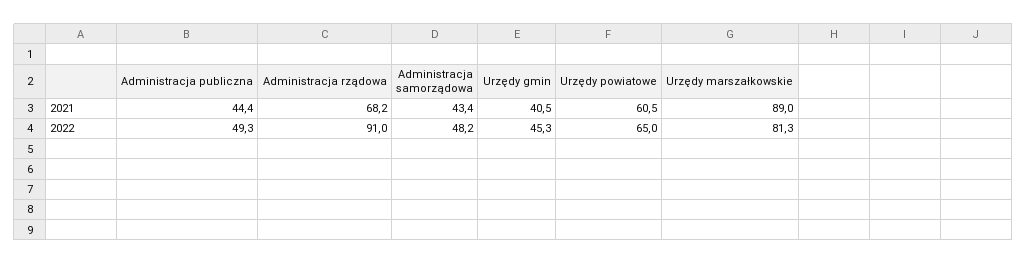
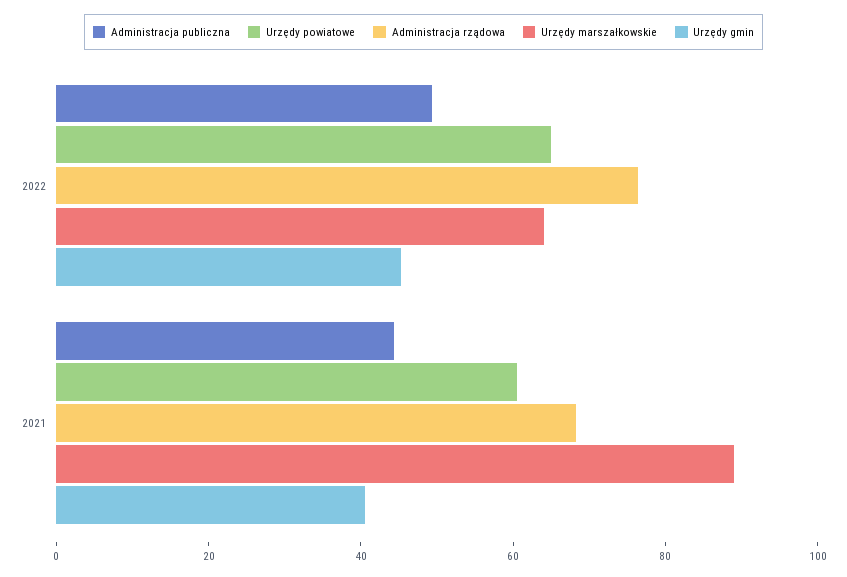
  {
    "Administracja publiczna": {
      "2021": 44.4,
      "2022": 49.3
    },
    "Administracja rządowa": {
      "2021": 68.2,
-     "2022": 91
+     "2022": 75
    },
-   "Administracja samorządowa": {
-     "2021": 43.4,
-     "2022": 48.2
-   },
    "Urzędy gmin": {
      "2021": 40.5,
      "2022": 45.3
    },
    "Urzędy powiatowe": {
      "2021": 60.5,
      "2022": 65
    },
    "Urzędy marszałkowskie": {
      "2021": 89,
-     "2022": 81.3
+     "2022": 65
    }
  }

